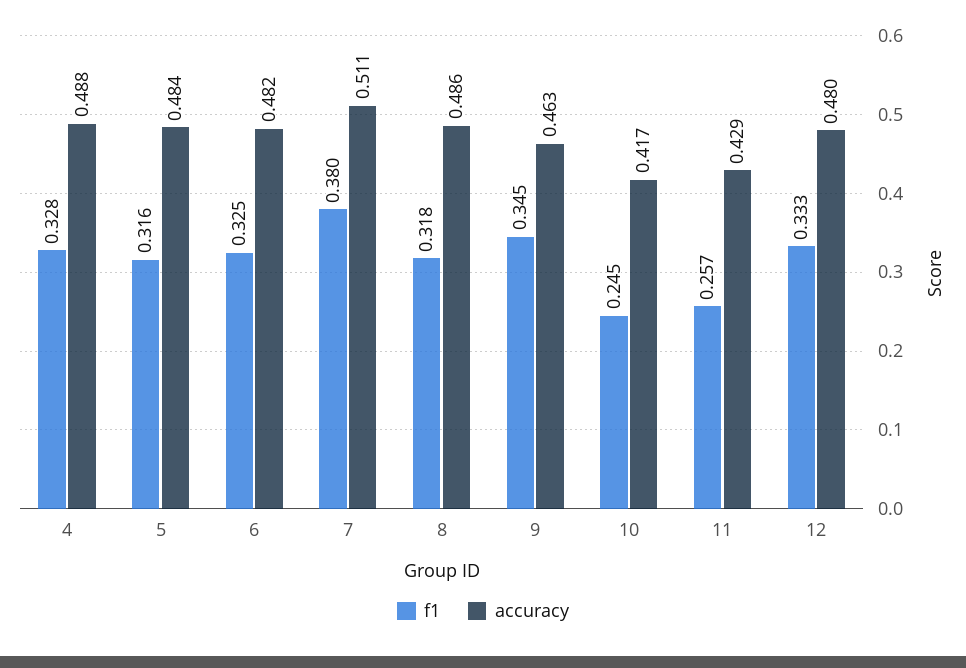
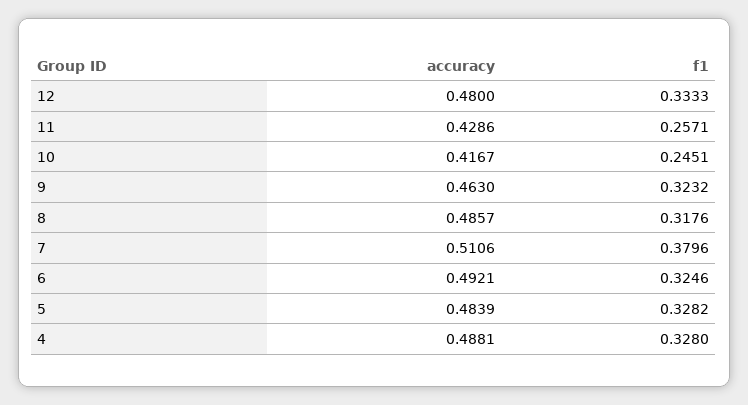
  {
    "f1": {
      "4": 0.328,
-     "5": 0.316,
+     "5": 0.3282,
      "6": 0.3246,
      "7": 0.3796,
      "8": 0.3176,
-     "9": 0.345,
+     "9": 0.3232,
      "10": 0.2451,
      "11": 0.2571,
      "12": 0.3333
    },
    "accuracy": {
      "4": 0.4881,
      "5": 0.4839,
-     "6": 0.482,
+     "6": 0.4921,
      "7": 0.5106,
      "8": 0.4857,
      "9": 0.463,
      "10": 0.4167,
      "11": 0.4286,
      "12": 0.48
    }
  }

